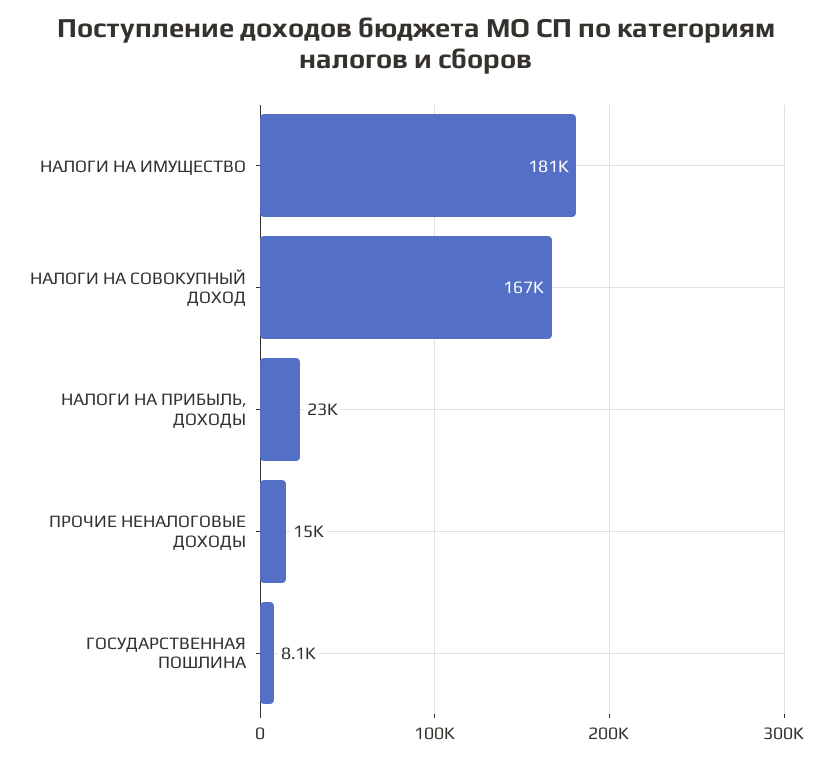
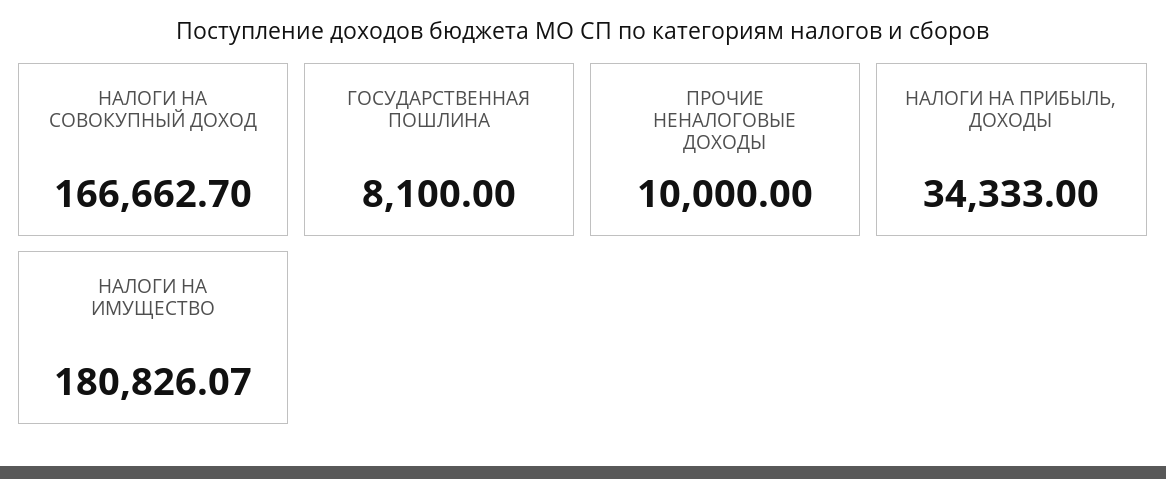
  {
    "НАЛОГИ НА ИМУЩЕСТВО": 180826.07,
    "НАЛОГИ НА СОВОКУПНЫЙ ДОХОД": 166662.7,
-   "НАЛОГИ НА ПРИБЫЛЬ, ДОХОДЫ": 23000,
+   "НАЛОГИ НА ПРИБЫЛЬ, ДОХОДЫ": 34333,
-   "ПРОЧИЕ НЕНАЛОГОВЫЕ ДОХОДЫ": 15000,
+   "ПРОЧИЕ НЕНАЛОГОВЫЕ ДОХОДЫ": 10000,
    "ГОСУДАРСТВЕННАЯ ПОШЛИНА": 8100
  }

